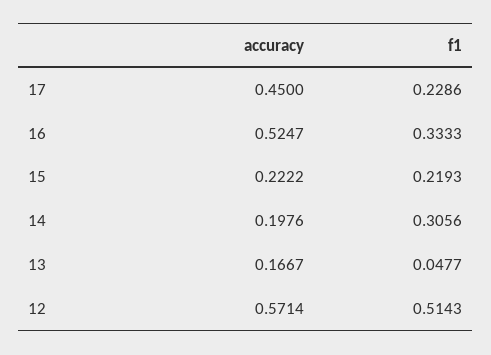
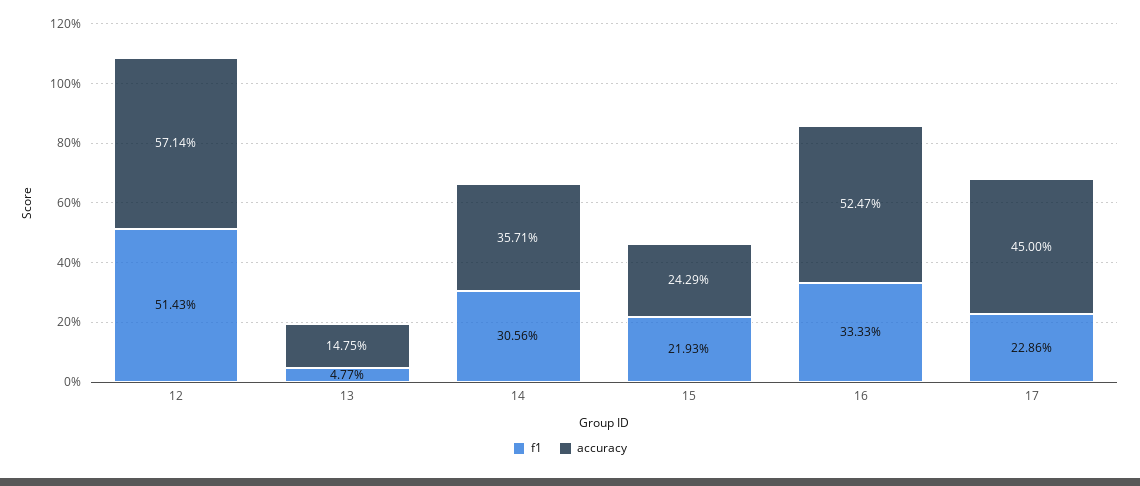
  {
    "accuracy": {
      "17": 0.45,
      "16": 0.5247,
-     "15": 0.2222,
+     "15": 0.2429,
-     "14": 0.1976,
+     "14": 0.3571,
-     "13": 0.1667,
+     "13": 0.1475,
      "12": 0.5714
    },
    "f1": {
      "17": 0.2286,
      "16": 0.3333,
      "15": 0.2193,
      "14": 0.3056,
      "13": 0.0477,
      "12": 0.5143
    }
  }

